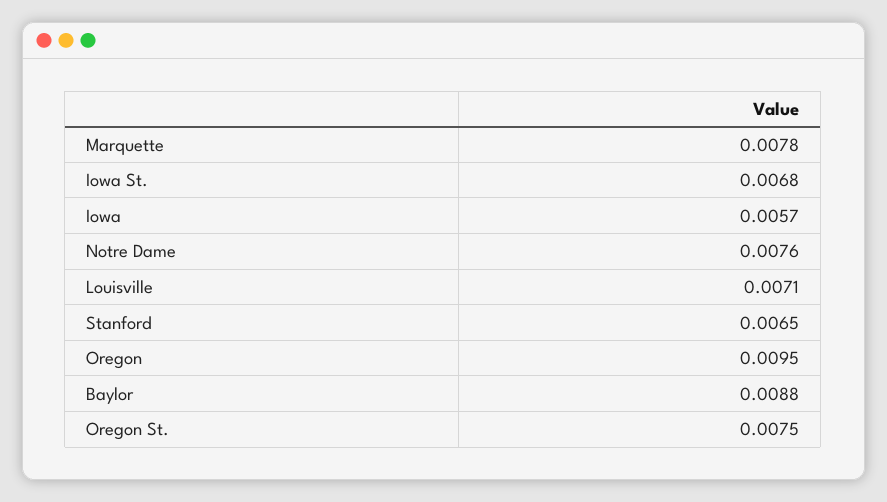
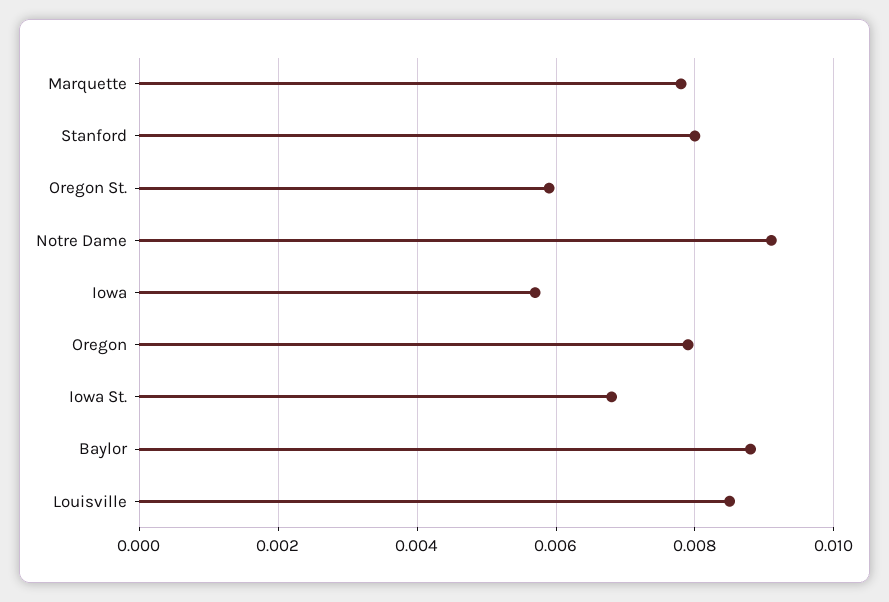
  {
    "Marquette": 0.0078,
    "Iowa St.": 0.0068,
    "Iowa": 0.0057,
-   "Notre Dame": 0.0076,
+   "Notre Dame": 0.009,
-   "Louisville": 0.0071,
+   "Louisville": 0.0085,
-   "Stanford": 0.0065,
+   "Stanford": 0.008,
-   "Oregon": 0.0095,
+   "Oregon": 0.008,
    "Baylor": 0.0088,
-   "Oregon St.": 0.0075
+   "Oregon St.": 0.006
  }

